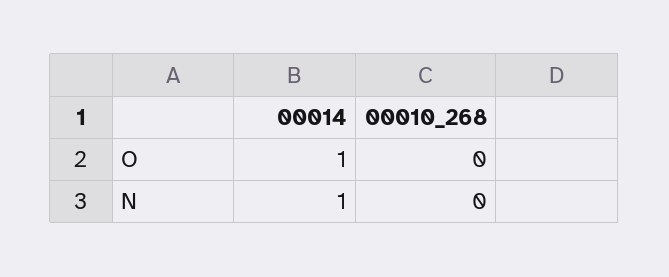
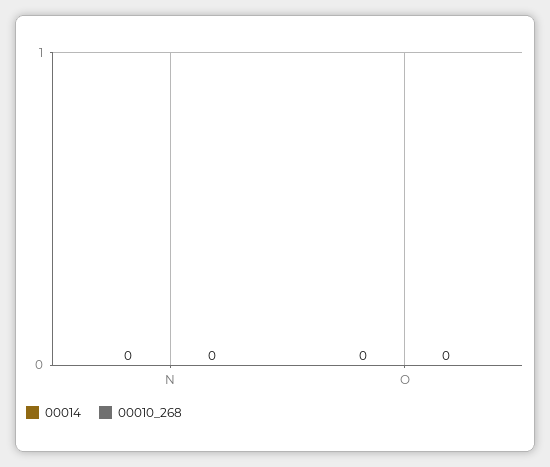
  {
    "00014": {
-     "O": 1,
+     "O": 0,
-     "N": 1
+     "N": 0
    },
    "00010_268": {
      "O": 0,
      "N": 0
    }
  }

